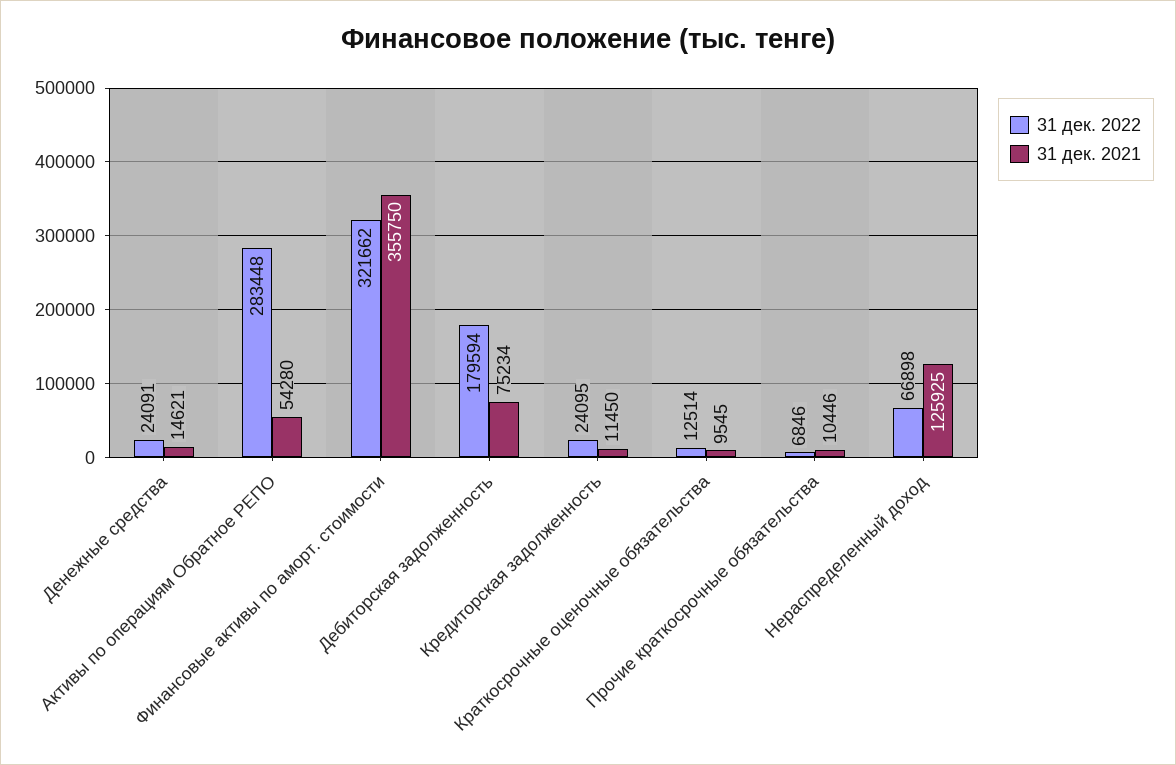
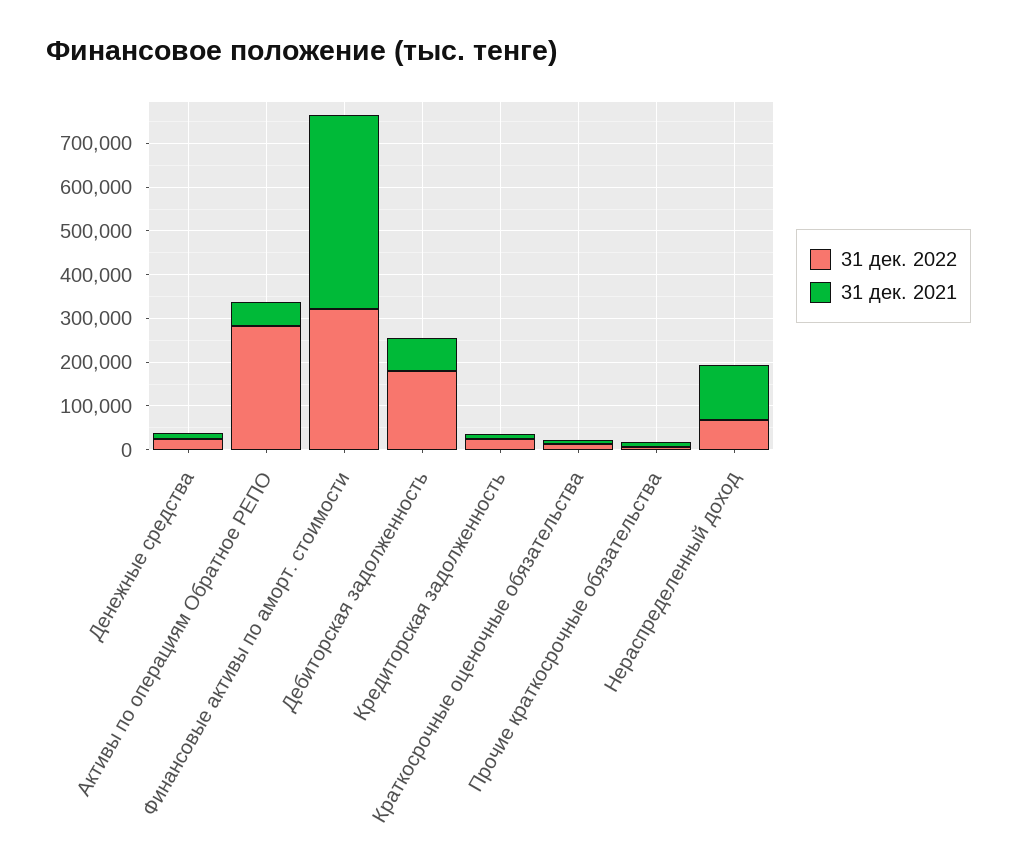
  {
    "31 дек. 2022": {
      "Денежные средства": 24091,
      "Активы по операциям Обратное РЕПО": 283448,
      "Финансовые активы по аморт. стоимости": 321662,
      "Дебиторская задолженность": 179594,
      "Кредиторская задолженность": 24095,
      "Краткосрочные оценочные обязательства": 12514,
      "Прочие краткосрочные обязательства": 6846,
      "Нераспределенный доход": 66898
    },
    "31 дек. 2021": {
      "Денежные средства": 14621,
      "Активы по операциям Обратное РЕПО": 54280,
-     "Финансовые активы по аморт. стоимости": 355750,
+     "Финансовые активы по аморт. стоимости": 440000,
      "Дебиторская задолженность": 75234,
      "Кредиторская задолженность": 11450,
      "Краткосрочные оценочные обязательства": 9545,
      "Прочие краткосрочные обязательства": 10446,
      "Нераспределенный доход": 125925
    }
  }

